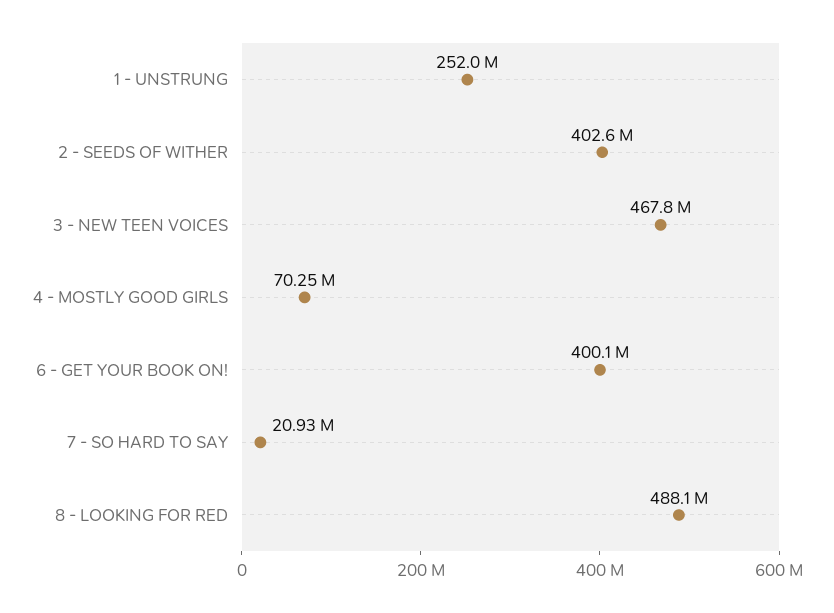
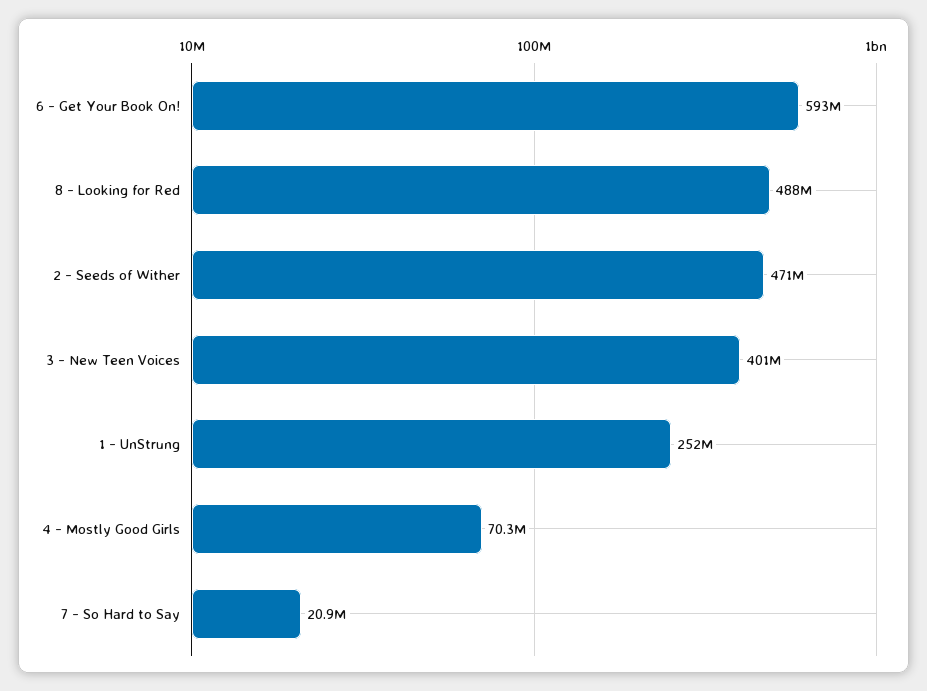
  {
    "1 - UNSTRUNG": 252000000,
-   "2 - SEEDS OF WITHER": 402600000,
+   "2 - SEEDS OF WITHER": 471000000,
-   "3 - NEW TEEN VOICES": 467800000,
+   "3 - NEW TEEN VOICES": 401000000,
    "4 - MOSTLY GOOD GIRLS": 70250000,
-   "6 - GET YOUR BOOK ON!": 400100000,
+   "6 - GET YOUR BOOK ON!": 593000000,
    "7 - SO HARD TO SAY": 20930000,
    "8 - LOOKING FOR RED": 488100000
  }

